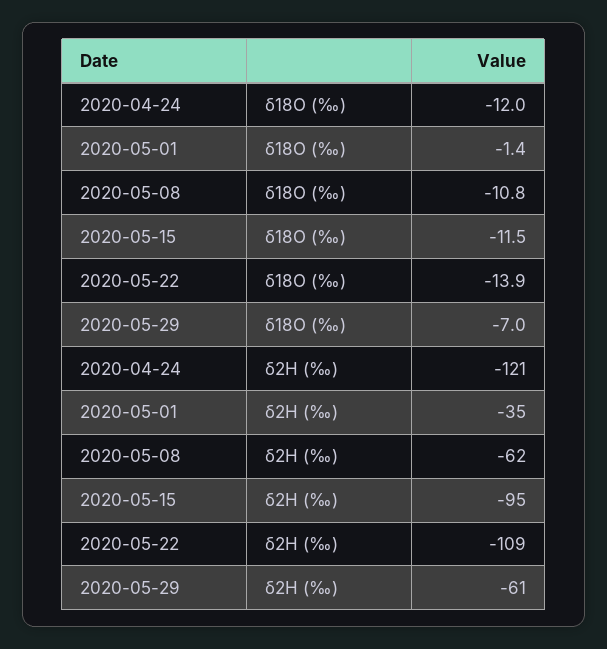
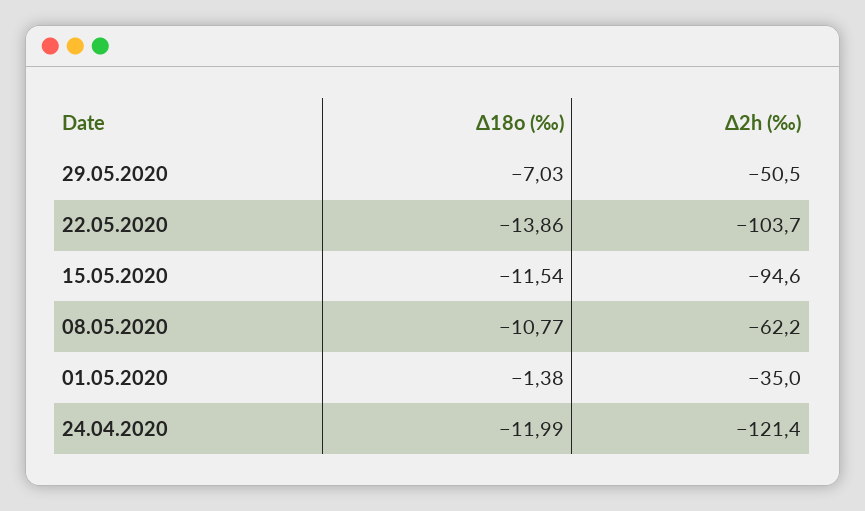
  {
    "2020-04-24": {
      "δ18O (‰)": -11.99,
      "δ2H (‰)": -121.4
    },
    "2020-05-01": {
      "δ18O (‰)": -1.38,
      "δ2H (‰)": -35
    },
    "2020-05-08": {
      "δ18O (‰)": -10.77,
      "δ2H (‰)": -62.2
    },
    "2020-05-15": {
      "δ18O (‰)": -11.54,
      "δ2H (‰)": -94.6
    },
    "2020-05-22": {
      "δ18O (‰)": -13.86,
-     "δ2H (‰)": -109
+     "δ2H (‰)": -103.7
    },
    "2020-05-29": {
      "δ18O (‰)": -7.03,
-     "δ2H (‰)": -61
+     "δ2H (‰)": -50.5
    }
  }

